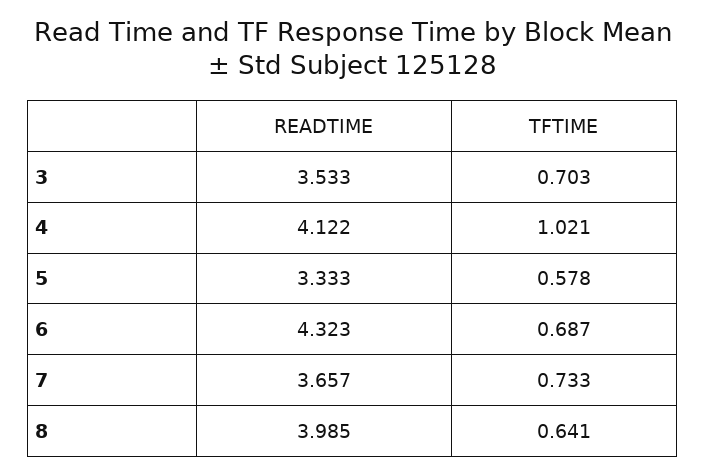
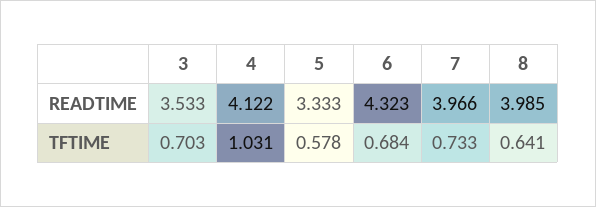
  {
    "READTIME": {
      "3": 3.533,
      "4": 4.122,
      "5": 3.333,
      "6": 4.323,
-     "7": 3.657,
+     "7": 3.966,
      "8": 3.985
    },
    "TFTIME": {
      "3": 0.703,
-     "4": 1.021,
+     "4": 1.031,
      "5": 0.578,
-     "6": 0.687,
+     "6": 0.684,
      "7": 0.733,
      "8": 0.641
    }
  }

